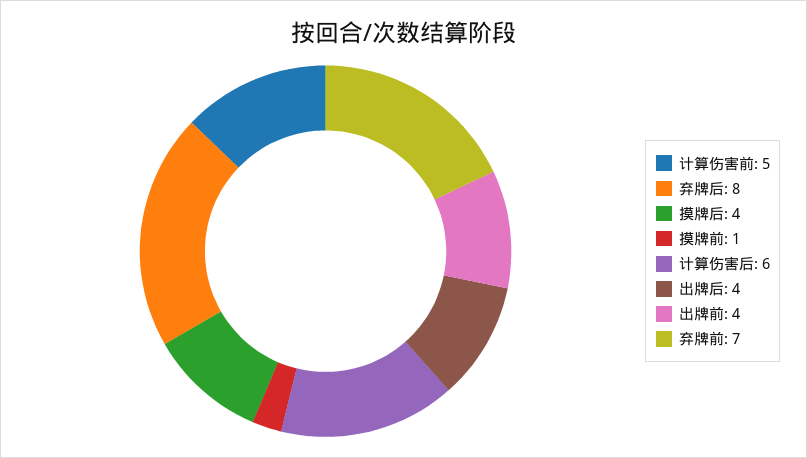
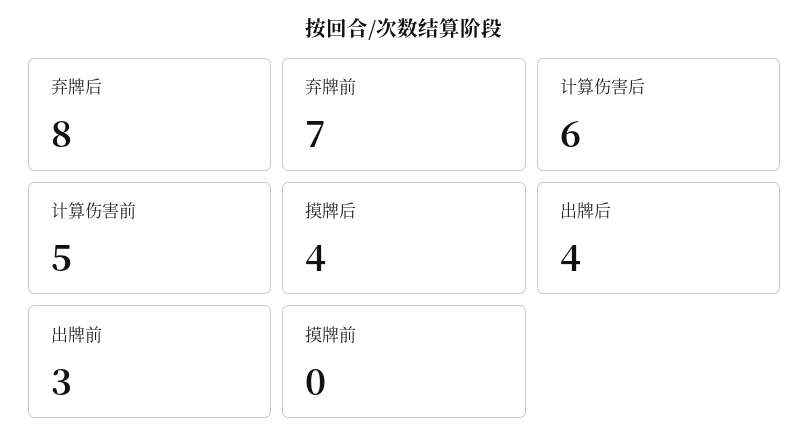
  {
    "计算伤害前": 5,
    "弃牌后": 8,
    "摸牌后": 4,
-   "摸牌前": 1,
+   "摸牌前": 0,
    "计算伤害后": 6,
    "出牌后": 4,
-   "出牌前": 4,
+   "出牌前": 3,
    "弃牌前": 7
  }

